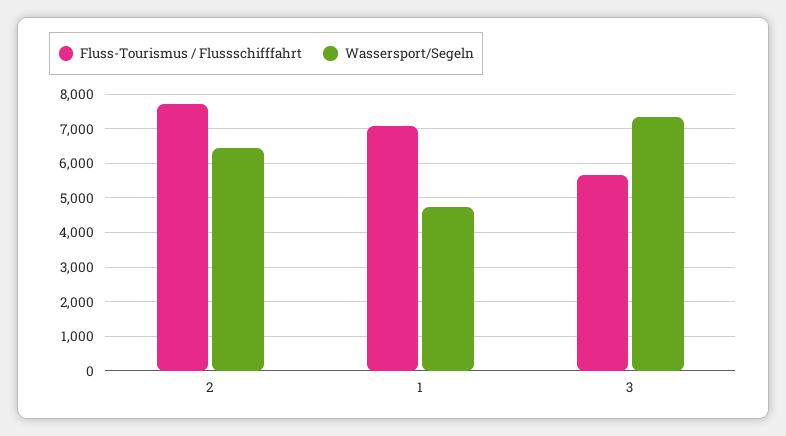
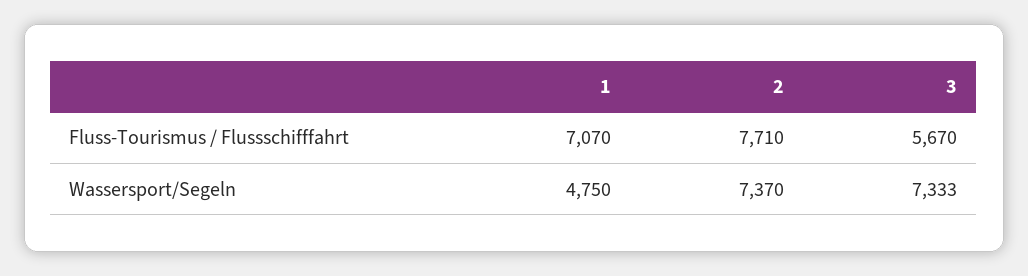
  {
    "Fluss-Tourismus / Flussschifffahrt": {
      "2": 7710,
      "1": 7070,
      "3": 5670
    },
    "Wassersport/Segeln": {
-     "2": 6400,
+     "2": 7370,
      "1": 4750,
      "3": 7333
    }
  }

